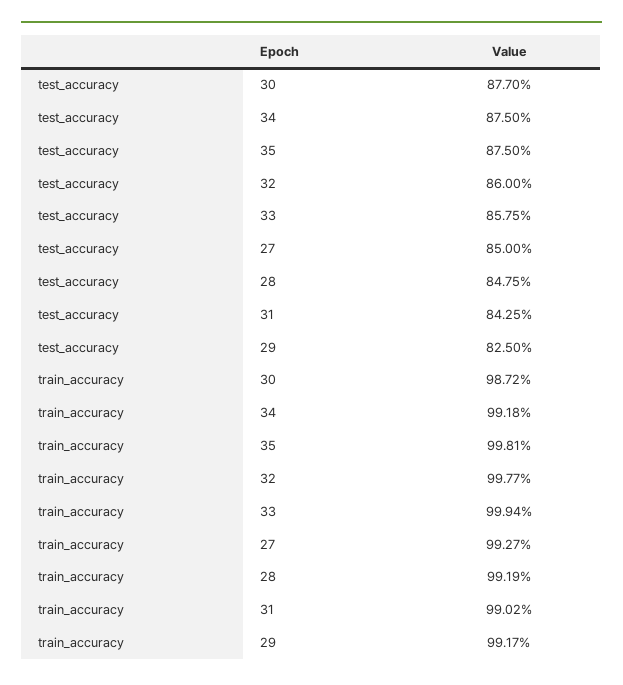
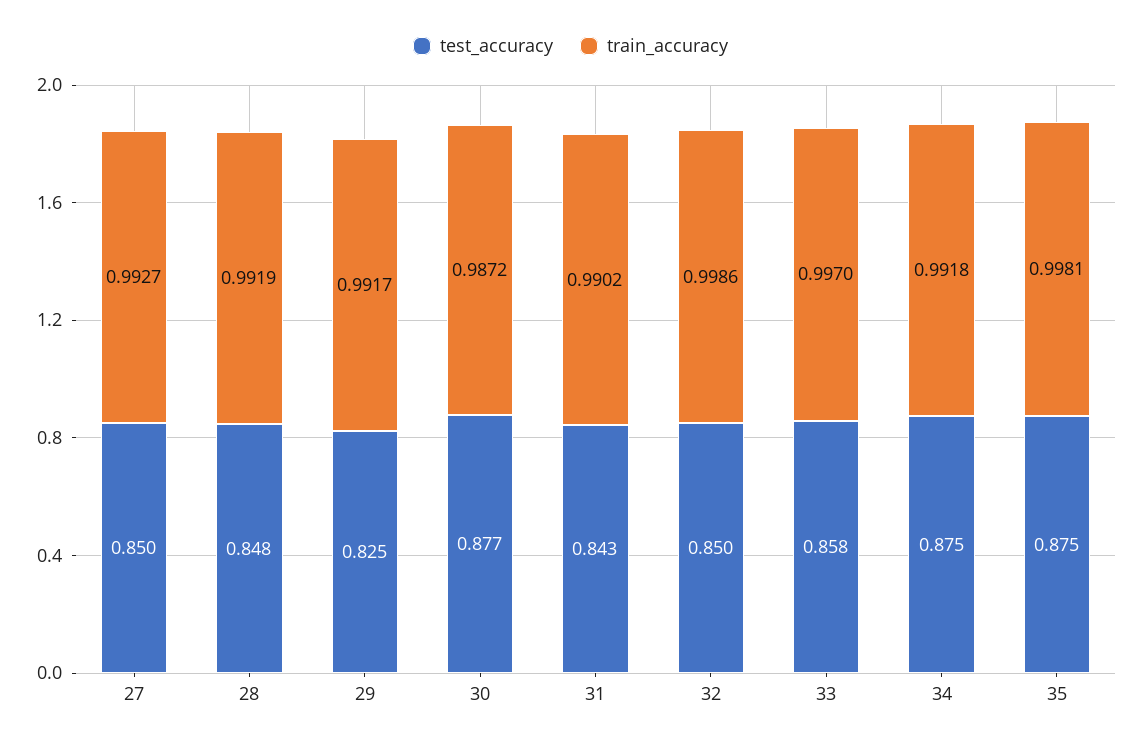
  {
    "test_accuracy": {
      "30": 0.877,
      "34": 0.875,
      "35": 0.875,
-     "32": 0.86,
+     "32": 0.85,
      "33": 0.8575,
      "27": 0.85,
      "28": 0.8475,
      "31": 0.8425,
      "29": 0.825
    },
    "train_accuracy": {
      "30": 0.9872,
      "34": 0.9918,
      "35": 0.9981,
-     "32": 0.9977,
+     "32": 0.9986,
-     "33": 0.9994,
+     "33": 0.997,
      "27": 0.9927,
      "28": 0.9919,
      "31": 0.9902,
      "29": 0.9917
    }
  }

